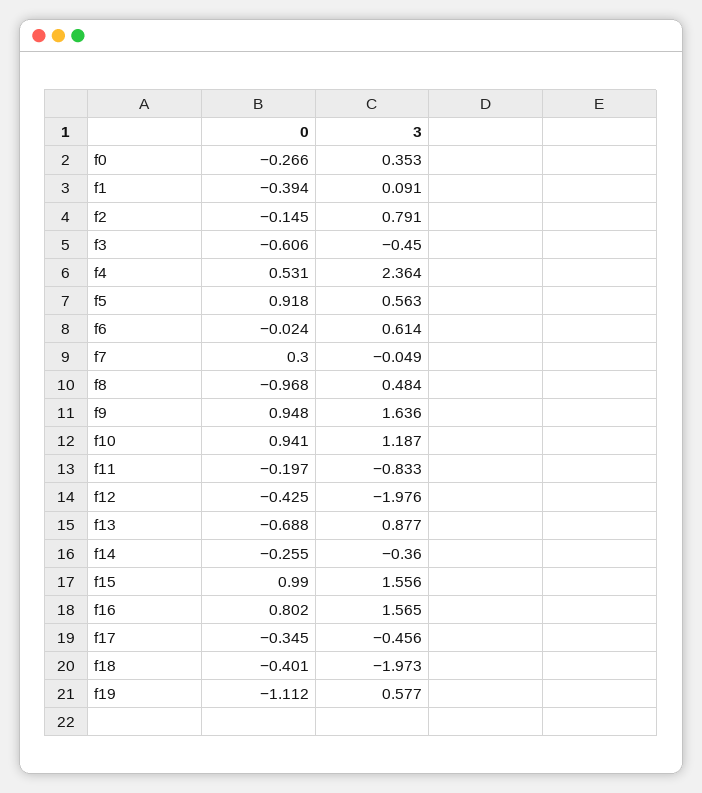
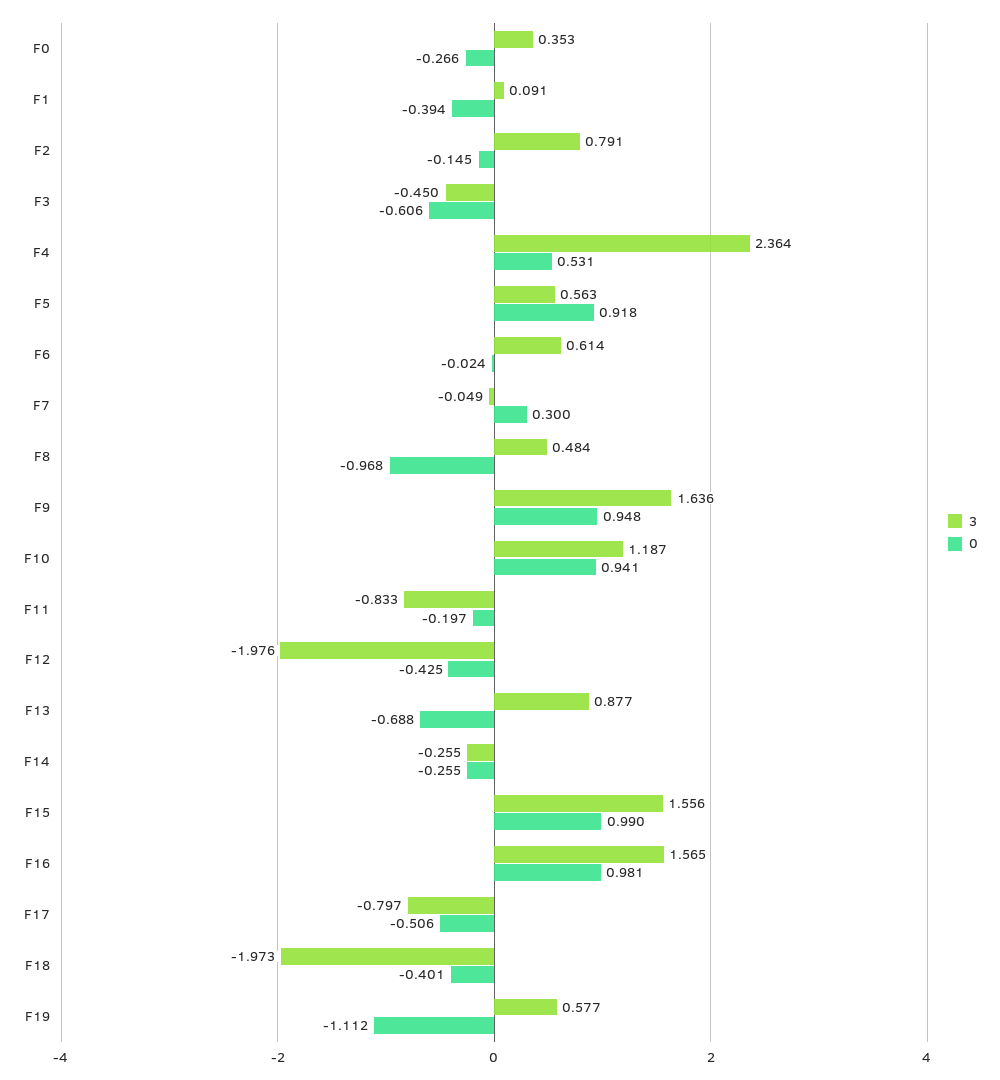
  {
    "0": {
      "f0": -0.266,
      "f1": -0.394,
      "f2": -0.145,
      "f3": -0.606,
      "f4": 0.531,
      "f5": 0.918,
      "f6": -0.024,
      "f7": 0.3,
      "f8": -0.968,
      "f9": 0.948,
      "f10": 0.941,
      "f11": -0.197,
      "f12": -0.425,
      "f13": -0.688,
      "f14": -0.255,
      "f15": 0.99,
-     "f16": 0.802,
+     "f16": 0.981,
-     "f17": -0.345,
+     "f17": -0.506,
      "f18": -0.401,
      "f19": -1.112
    },
    "3": {
      "f0": 0.353,
      "f1": 0.091,
      "f2": 0.791,
      "f3": -0.45,
      "f4": 2.364,
      "f5": 0.563,
      "f6": 0.614,
      "f7": -0.049,
      "f8": 0.484,
      "f9": 1.636,
      "f10": 1.187,
      "f11": -0.833,
      "f12": -1.976,
      "f13": 0.877,
-     "f14": -0.36,
+     "f14": -0.255,
      "f15": 1.556,
      "f16": 1.565,
-     "f17": -0.456,
+     "f17": -0.797,
      "f18": -1.973,
      "f19": 0.577
    }
  }

